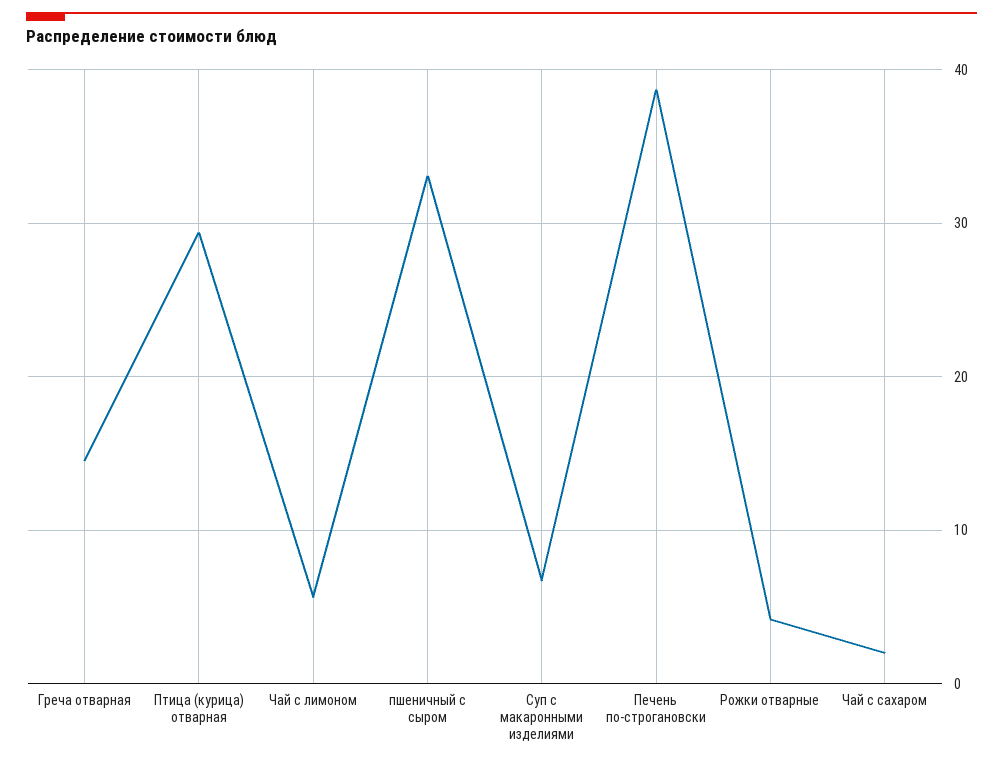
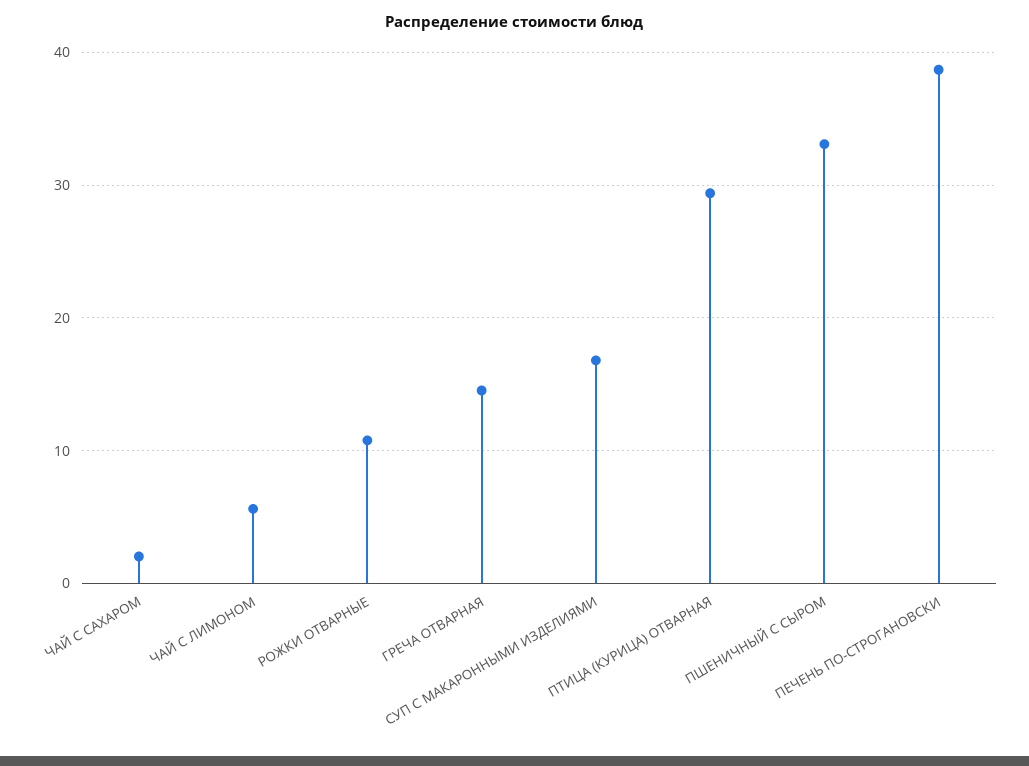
  {
    "Греча отварная": 15,
    "Птица (курица) отварная": 29,
    "Чай с лимоном": 6,
    "пшеничный с сыром": 33,
-   "Суп с макаронными изделиями": 7,
+   "Суп с макаронными изделиями": 17,
    "Печень по-строгановски": 39,
-   "Рожки отварные": 4,
+   "Рожки отварные": 11,
    "Чай с сахаром": 2
  }

